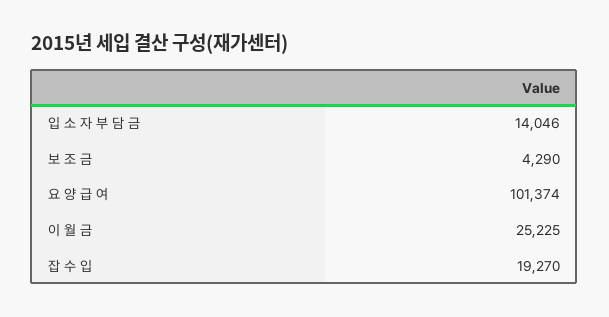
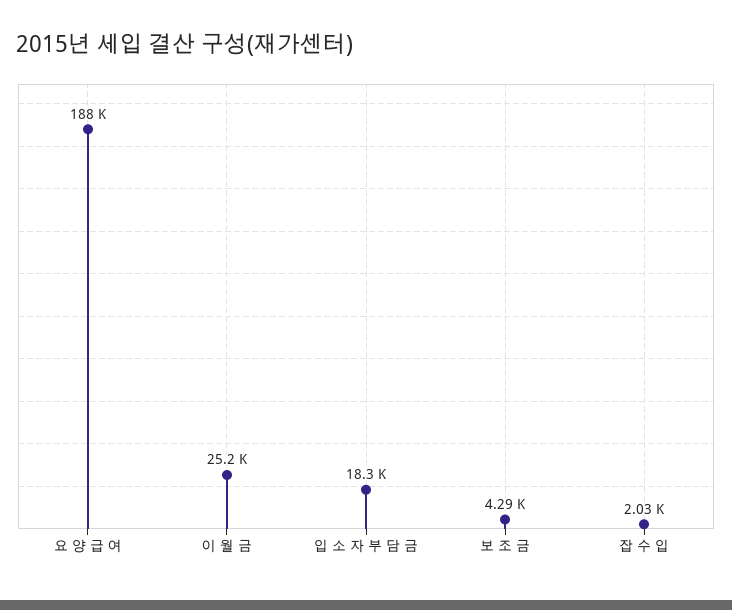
  {
-   "입 소 자 부 담 금": 14046,
+   "입 소 자 부 담 금": 18300,
    "보 조 금": 4290,
-   "요 양 급 여": 101374,
+   "요 양 급 여": 188000,
    "이 월 금": 25225,
-   "잡 수 입": 19270
+   "잡 수 입": 2030
  }

